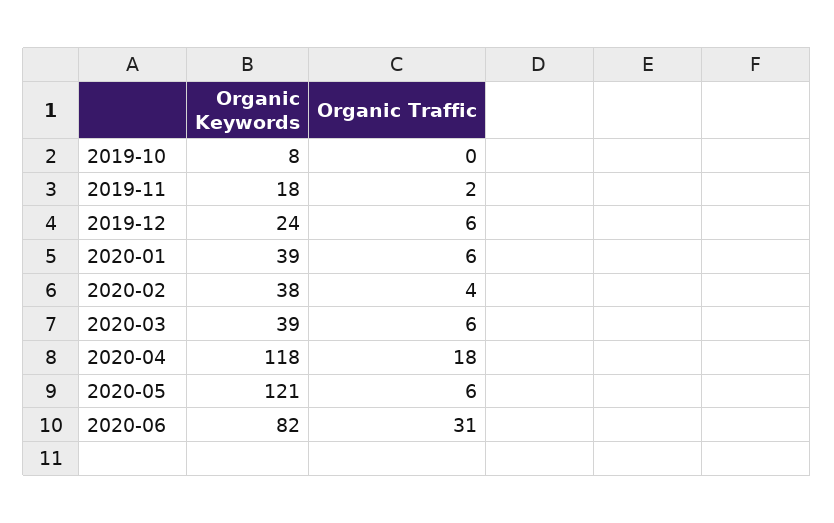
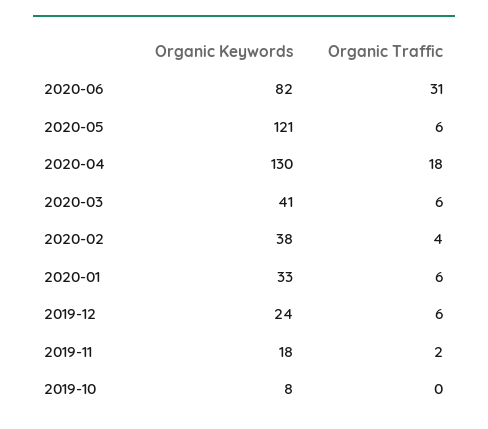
  {
    "Organic Keywords": {
      "2019-10": 8,
      "2019-11": 18,
      "2019-12": 24,
-     "2020-01": 39,
+     "2020-01": 33,
      "2020-02": 38,
-     "2020-03": 39,
+     "2020-03": 41,
-     "2020-04": 118,
+     "2020-04": 130,
      "2020-05": 121,
      "2020-06": 82
    },
    "Organic Traffic": {
      "2019-10": 0,
      "2019-11": 2,
      "2019-12": 6,
      "2020-01": 6,
      "2020-02": 4,
      "2020-03": 6,
      "2020-04": 18,
      "2020-05": 6,
      "2020-06": 31
    }
  }

